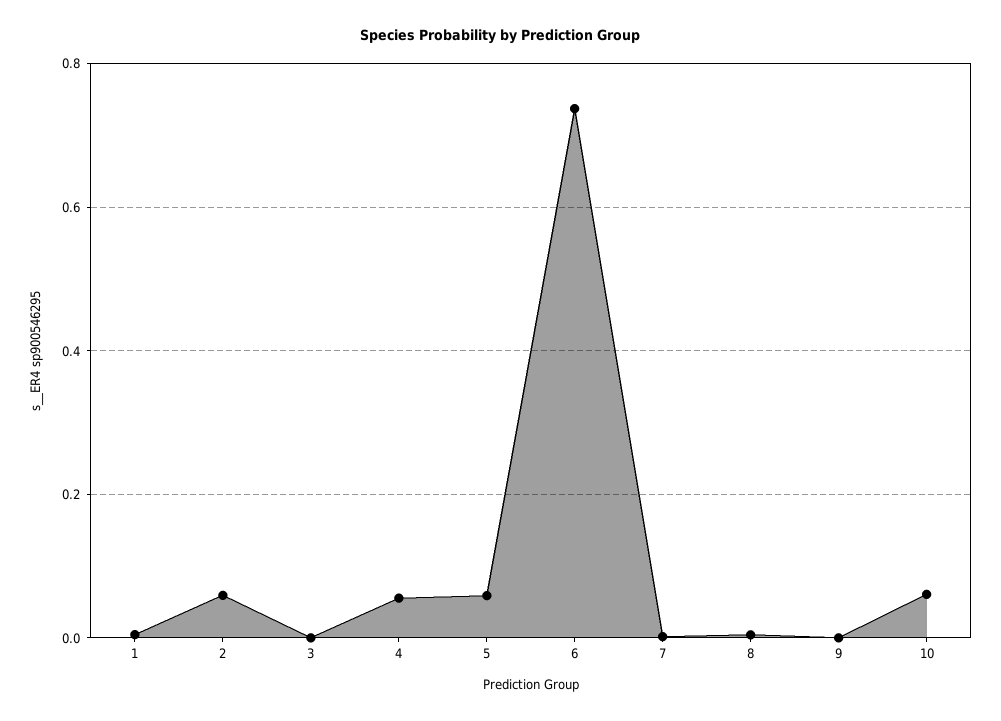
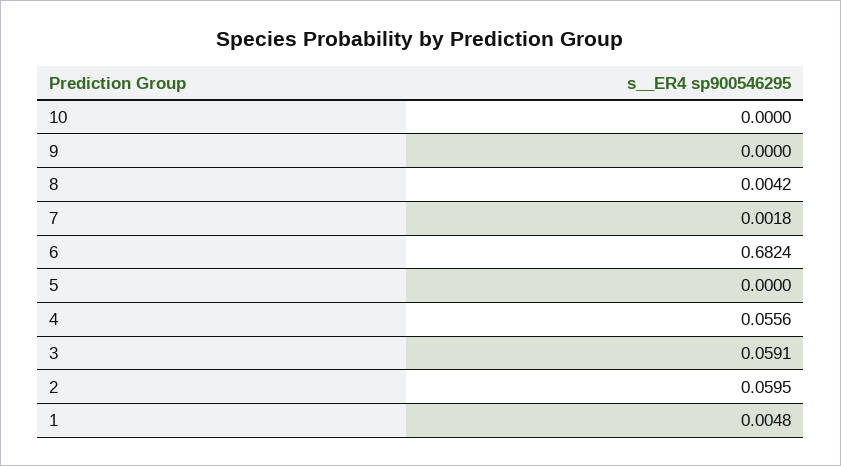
  {
    "1": 0.0048,
    "2": 0.0595,
-   "3": 0,
+   "3": 0.0591,
    "4": 0.0556,
-   "5": 0.06,
+   "5": 0,
-   "6": 0.74,
+   "6": 0.6824,
    "7": 0.0018,
    "8": 0.0042,
    "9": 0,
-   "10": 0.06
+   "10": 0
  }

